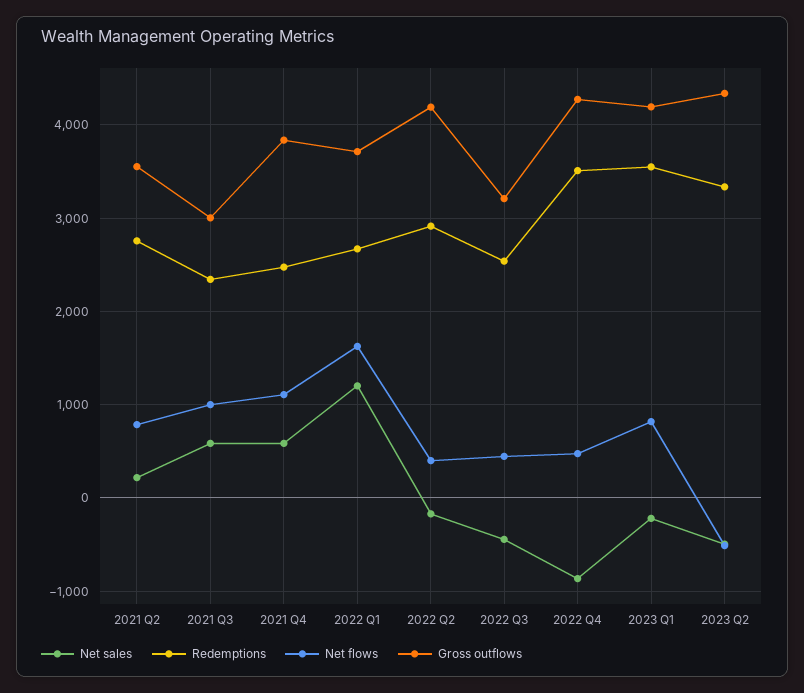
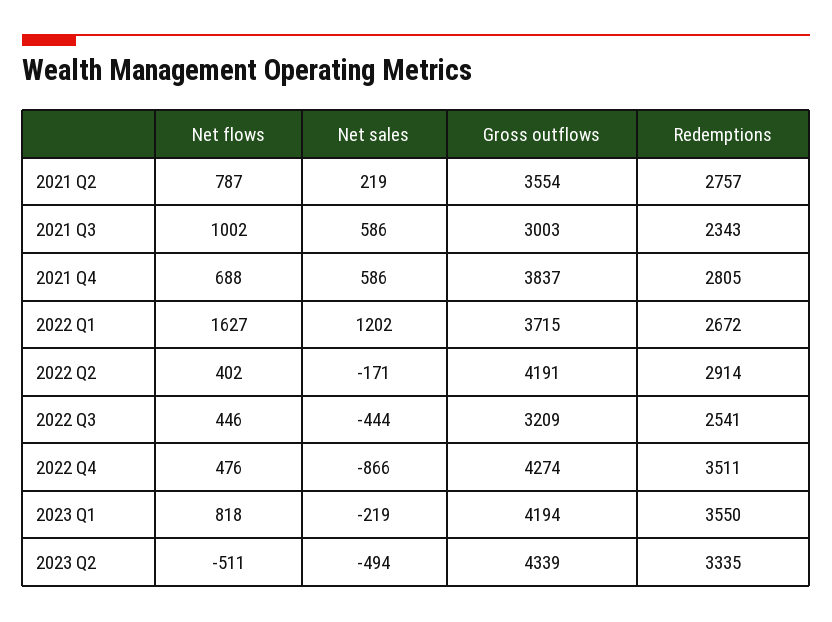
  {
    "Net sales": {
      "2021 Q2": 219,
      "2021 Q3": 586,
      "2021 Q4": 586,
      "2022 Q1": 1202,
      "2022 Q2": -171,
      "2022 Q3": -444,
      "2022 Q4": -866,
      "2023 Q1": -219,
      "2023 Q2": -494
    },
    "Redemptions": {
      "2021 Q2": 2757,
      "2021 Q3": 2343,
-     "2021 Q4": 2500,
+     "2021 Q4": 2805,
      "2022 Q1": 2672,
      "2022 Q2": 2914,
      "2022 Q3": 2541,
      "2022 Q4": 3511,
      "2023 Q1": 3550,
      "2023 Q2": 3335
    },
    "Net flows": {
      "2021 Q2": 787,
      "2021 Q3": 1002,
-     "2021 Q4": 1100,
+     "2021 Q4": 688,
      "2022 Q1": 1627,
      "2022 Q2": 402,
      "2022 Q3": 446,
      "2022 Q4": 476,
      "2023 Q1": 818,
      "2023 Q2": -511
    },
    "Gross outflows": {
      "2021 Q2": 3554,
      "2021 Q3": 3003,
      "2021 Q4": 3837,
      "2022 Q1": 3715,
      "2022 Q2": 4191,
      "2022 Q3": 3209,
      "2022 Q4": 4274,
      "2023 Q1": 4194,
      "2023 Q2": 4339
    }
  }

